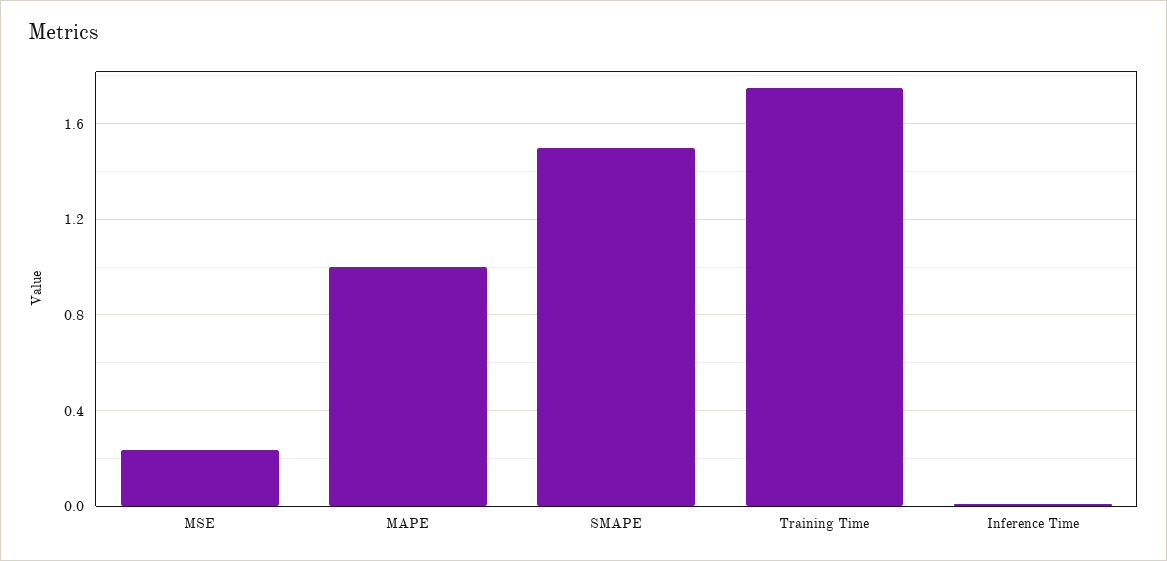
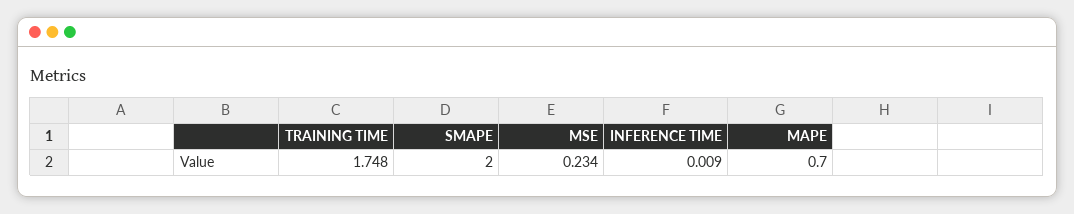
  {
    "MSE": 0.234,
-   "MAPE": 1,
+   "MAPE": 0.7,
-   "SMAPE": 1.5,
+   "SMAPE": 2,
    "Training Time": 1.748,
    "Inference Time": 0.009
  }

